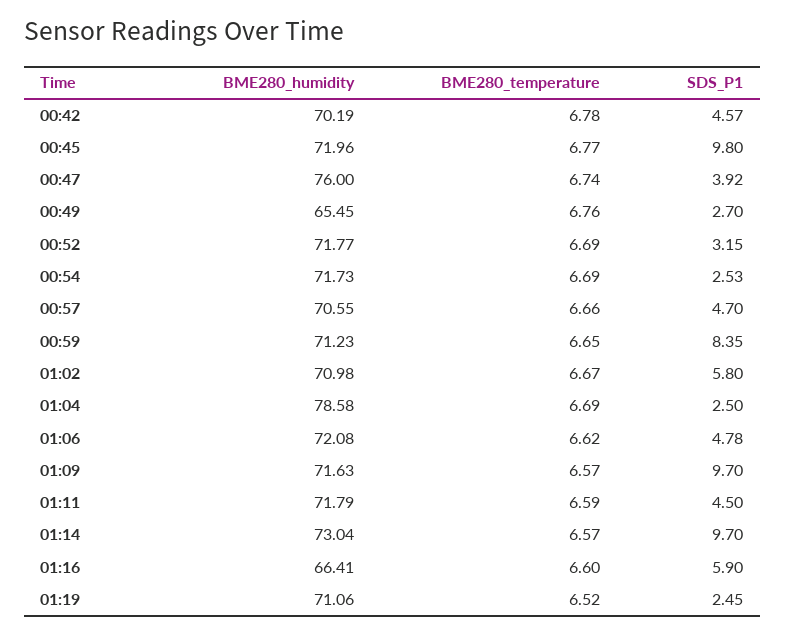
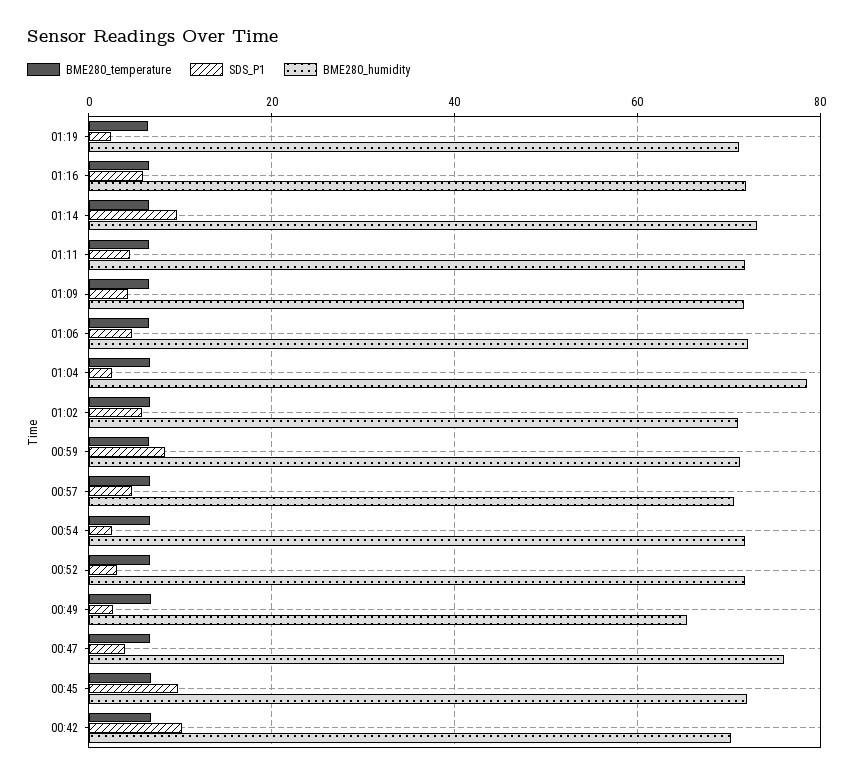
  {
    "BME280_humidity": {
      "00:42": 70.19,
      "00:45": 71.96,
      "00:47": 76,
      "00:49": 65.45,
      "00:52": 71.77,
      "00:54": 71.73,
      "00:57": 70.55,
      "00:59": 71.23,
      "01:02": 70.98,
      "01:04": 78.58,
      "01:06": 72.08,
      "01:09": 71.63,
      "01:11": 71.79,
      "01:14": 73.04,
-     "01:16": 66.41,
+     "01:16": 72,
      "01:19": 71.06
    },
    "BME280_temperature": {
      "00:42": 6.78,
      "00:45": 6.77,
      "00:47": 6.74,
      "00:49": 6.76,
      "00:52": 6.69,
      "00:54": 6.69,
      "00:57": 6.66,
      "00:59": 6.65,
      "01:02": 6.67,
      "01:04": 6.69,
      "01:06": 6.62,
      "01:09": 6.57,
      "01:11": 6.59,
      "01:14": 6.57,
      "01:16": 6.6,
      "01:19": 6.52
    },
    "SDS_P1": {
-     "00:42": 4.57,
+     "00:42": 10,
      "00:45": 9.8,
      "00:47": 3.92,
      "00:49": 2.7,
      "00:52": 3.15,
      "00:54": 2.53,
      "00:57": 4.7,
      "00:59": 8.35,
      "01:02": 5.8,
      "01:04": 2.5,
      "01:06": 4.78,
-     "01:09": 9.7,
+     "01:09": 4,
      "01:11": 4.5,
      "01:14": 9.7,
      "01:16": 5.9,
      "01:19": 2.45
    }
  }

